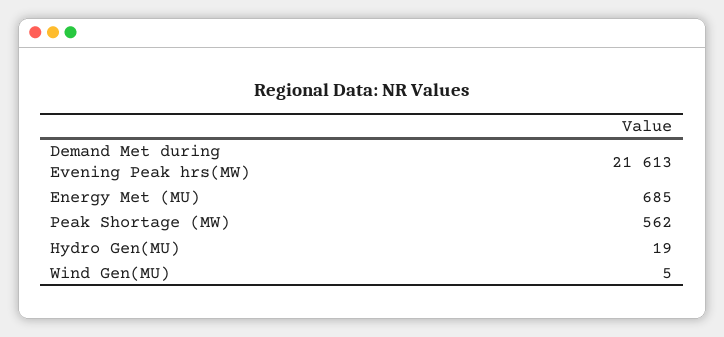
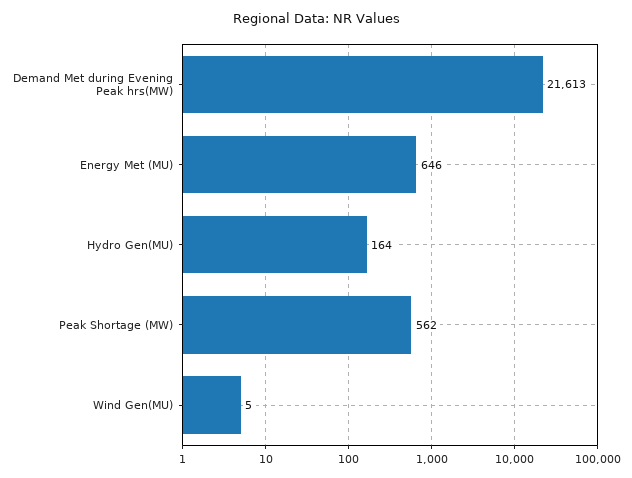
  {
    "Demand Met during Evening Peak hrs(MW)": 21613,
-   "Energy Met (MU)": 685,
+   "Energy Met (MU)": 646,
    "Peak Shortage (MW)": 562,
-   "Hydro Gen(MU)": 19,
+   "Hydro Gen(MU)": 164,
    "Wind Gen(MU)": 5
  }

